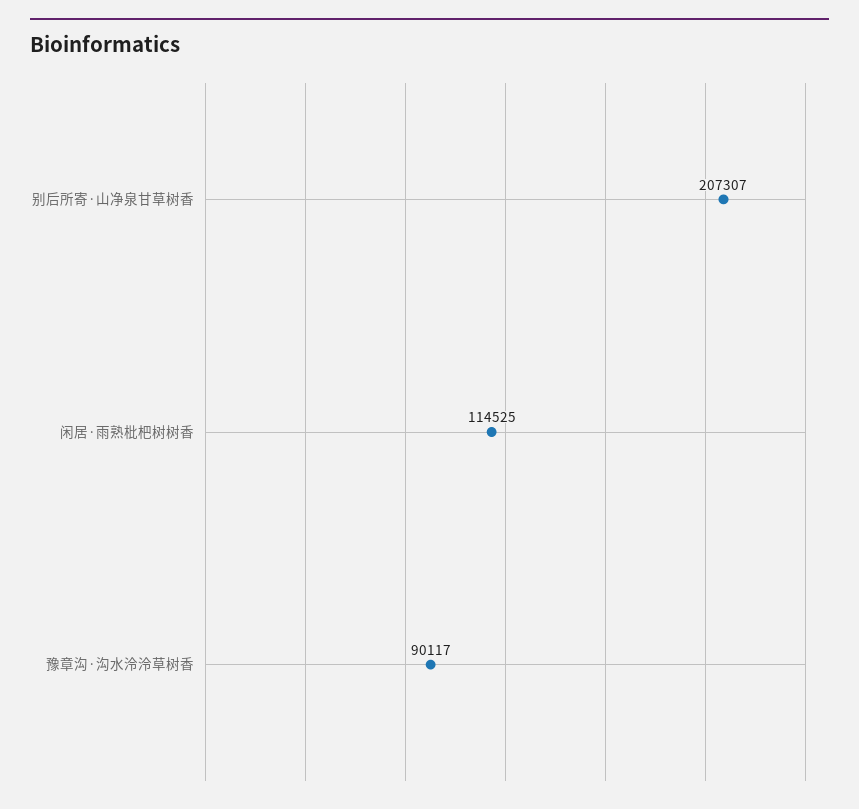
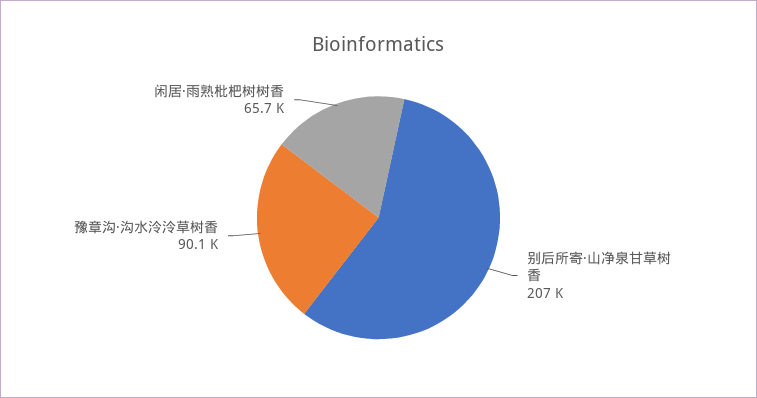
  {
    "别后所寄·山净泉甘草树香": 207307,
-   "闲居·雨熟枇杷树树香": 114525,
+   "闲居·雨熟枇杷树树香": 65700,
    "豫章沟·沟水泠泠草树香": 90117
  }

